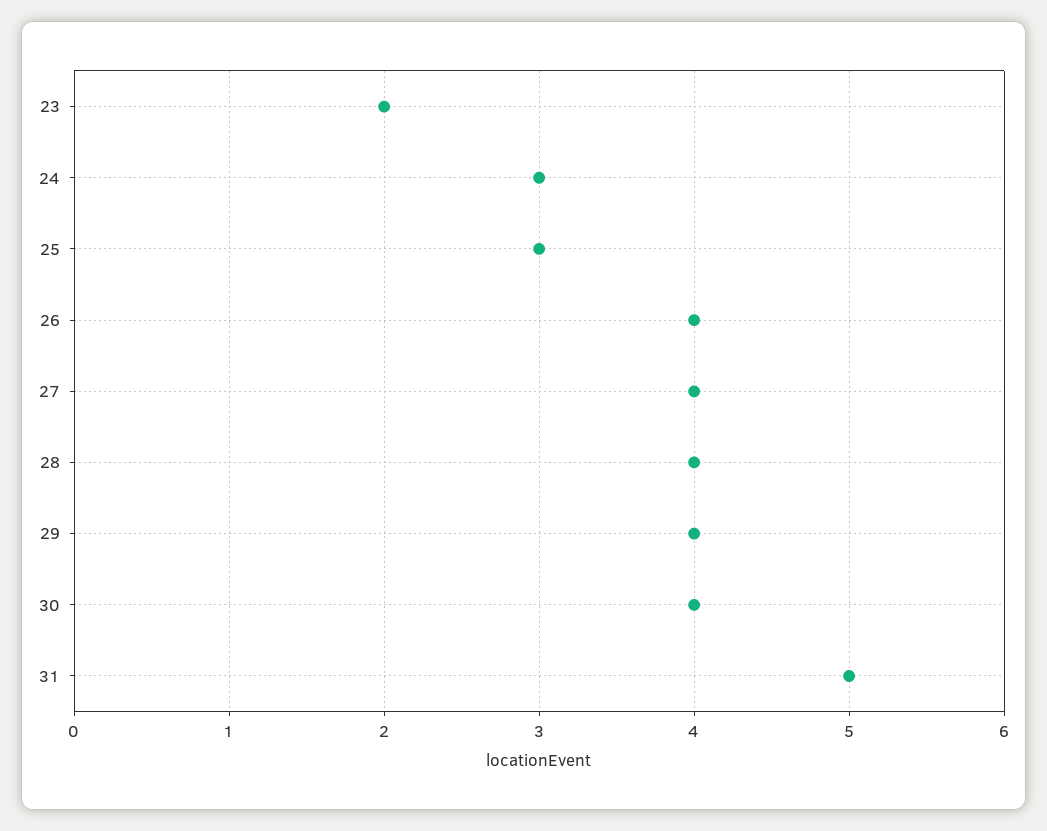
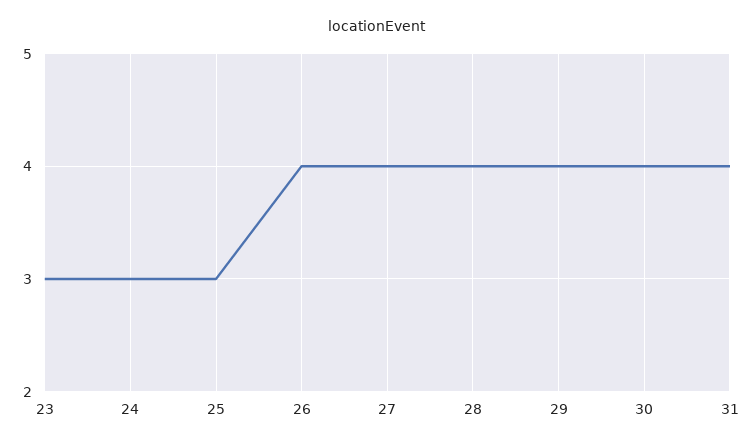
  {
-   "23": 2,
+   "23": 3,
    "24": 3,
    "25": 3,
    "26": 4,
    "27": 4,
    "28": 4,
    "29": 4,
    "30": 4,
-   "31": 5
+   "31": 4
  }

